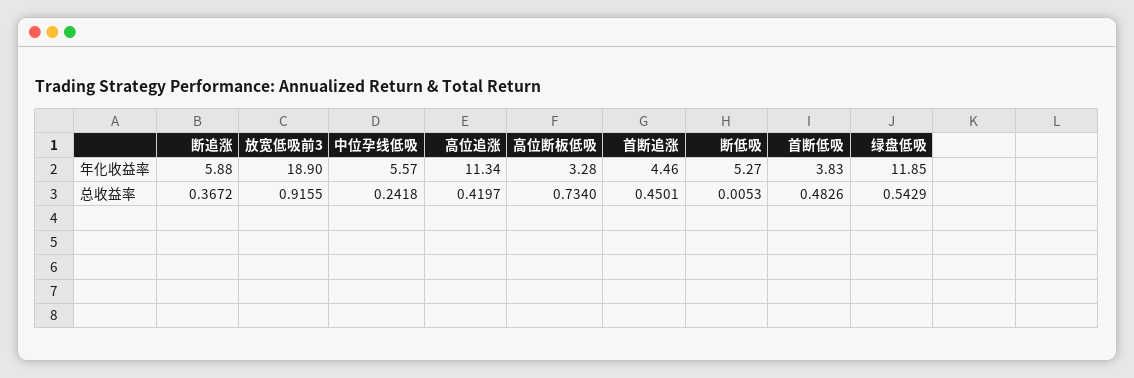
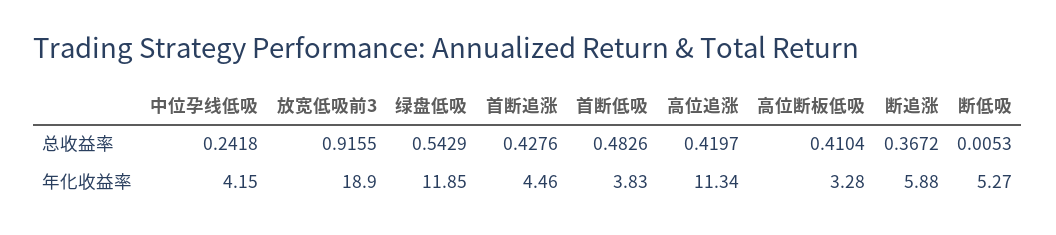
  {
    "断追涨": {
      "年化收益率": 5.88,
      "总收益率": 0.3672
    },
    "放宽低吸前3": {
      "年化收益率": 18.9,
      "总收益率": 0.9155
    },
    "中位孕线低吸": {
-     "年化收益率": 5.57,
+     "年化收益率": 4.15,
      "总收益率": 0.2418
    },
    "高位追涨": {
      "年化收益率": 11.34,
      "总收益率": 0.4197
    },
    "高位断板低吸": {
      "年化收益率": 3.28,
-     "总收益率": 0.734
+     "总收益率": 0.4104
    },
    "首断追涨": {
      "年化收益率": 4.46,
-     "总收益率": 0.4501
+     "总收益率": 0.4276
    },
    "断低吸": {
      "年化收益率": 5.27,
      "总收益率": 0.0053
    },
    "首断低吸": {
      "年化收益率": 3.83,
      "总收益率": 0.4826
    },
    "绿盘低吸": {
      "年化收益率": 11.85,
      "总收益率": 0.5429
    }
  }

